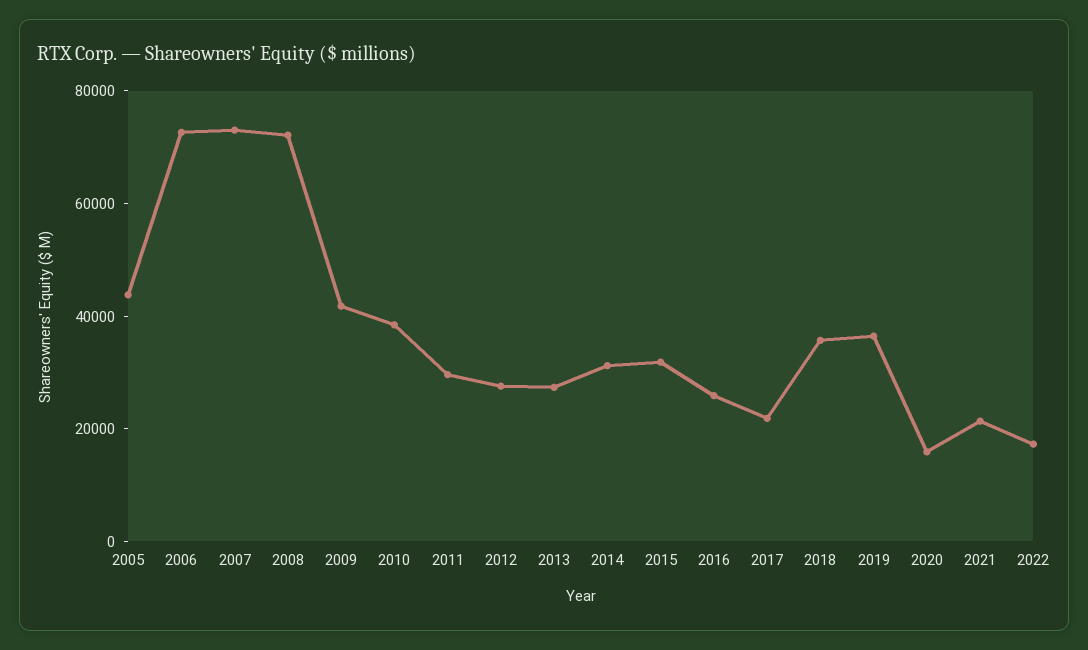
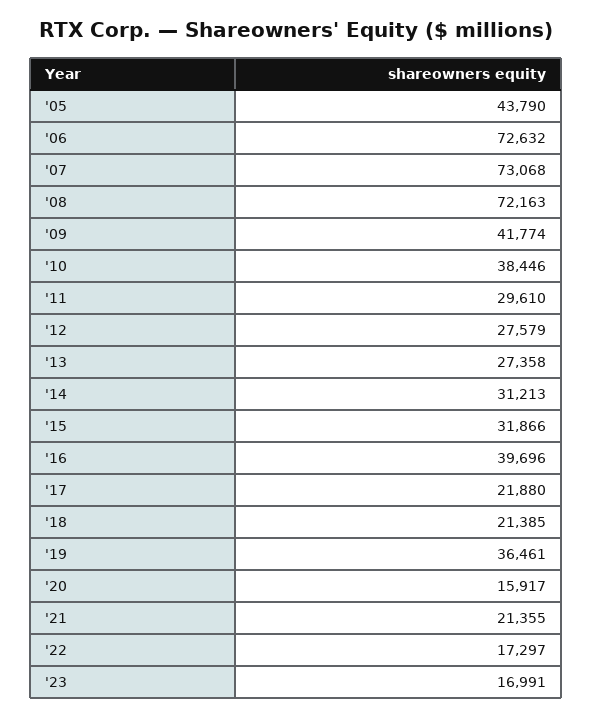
  {
    "2005": 43790,
    "2006": 72632,
    "2007": 73068,
    "2008": 72163,
    "2009": 41774,
    "2010": 38446,
    "2011": 29610,
    "2012": 27579,
    "2013": 27358,
    "2014": 31213,
    "2015": 31866,
-   "2016": 25000,
+   "2016": 39696,
    "2017": 21880,
-   "2018": 35000,
+   "2018": 21385,
    "2019": 36461,
    "2020": 15917,
    "2021": 21355,
-   "2022": 17297
+   "2022": 17297,
+   "'23": 16991
  }

